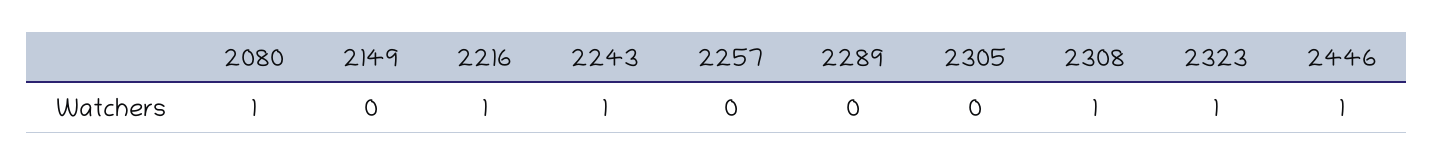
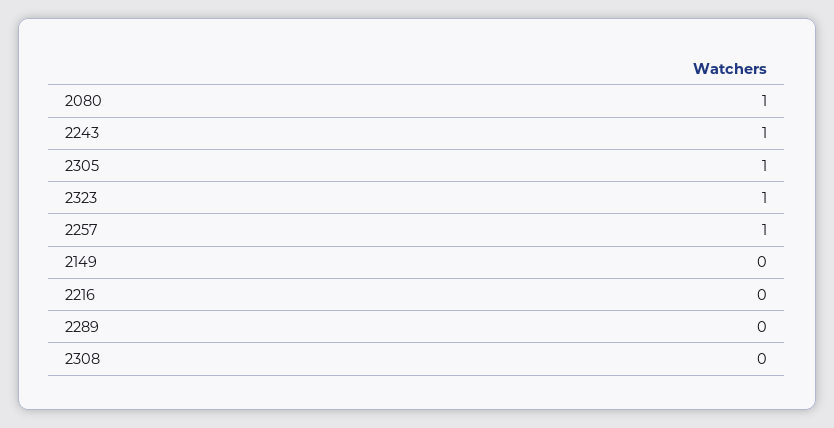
  {
    "2080": 1,
    "2149": 0,
-   "2216": 1,
+   "2216": 0,
    "2243": 1,
-   "2257": 0,
+   "2257": 1,
    "2289": 0,
-   "2305": 0,
+   "2305": 1,
-   "2308": 1,
+   "2308": 0,
-   "2323": 1,
+   "2323": 1
-   "2446": 1
  }

